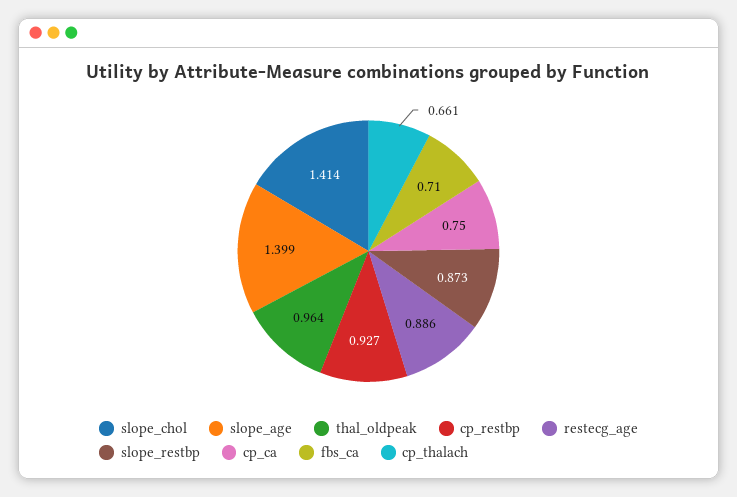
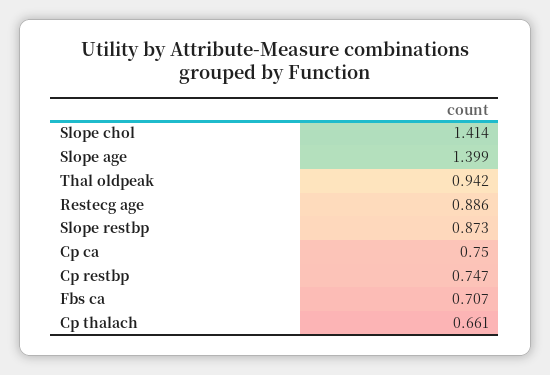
  {
    "slope_chol": 1.414,
    "slope_age": 1.399,
-   "thal_oldpeak": 0.964,
+   "thal_oldpeak": 0.942,
-   "cp_restbp": 0.927,
+   "cp_restbp": 0.747,
    "restecg_age": 0.886,
    "slope_restbp": 0.873,
    "cp_ca": 0.75,
-   "fbs_ca": 0.71,
+   "fbs_ca": 0.707,
    "cp_thalach": 0.661
  }

